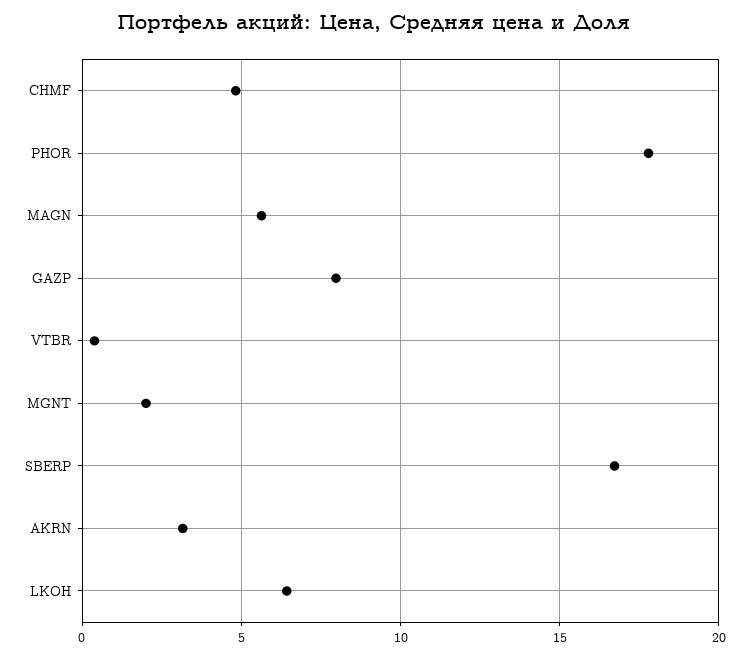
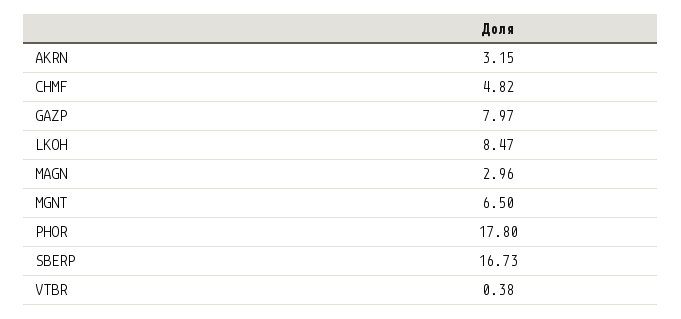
  {
    "CHMF": 4.82,
    "PHOR": 17.8,
-   "MAGN": 5.5,
+   "MAGN": 2.96,
    "GAZP": 7.97,
    "VTBR": 0.38,
-   "MGNT": 2,
+   "MGNT": 6.5,
    "SBERP": 16.73,
    "AKRN": 3.15,
-   "LKOH": 6.5
+   "LKOH": 8.47
  }

